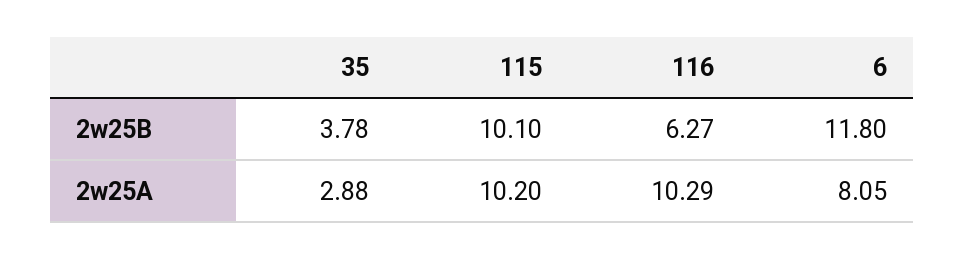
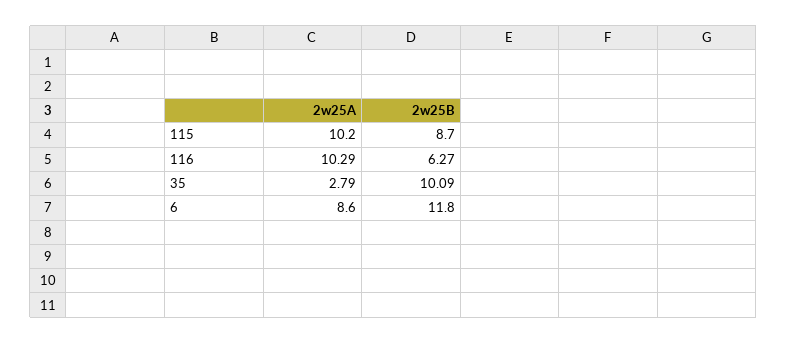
  {
    "35": {
-     "2w25B": 3.78,
+     "2w25B": 10.09,
-     "2w25A": 2.88
+     "2w25A": 2.79
    },
    "115": {
-     "2w25B": 10.1,
+     "2w25B": 8.7,
      "2w25A": 10.2
    },
    "116": {
      "2w25B": 6.27,
      "2w25A": 10.29
    },
    "6": {
      "2w25B": 11.8,
-     "2w25A": 8.05
+     "2w25A": 8.6
    }
  }

